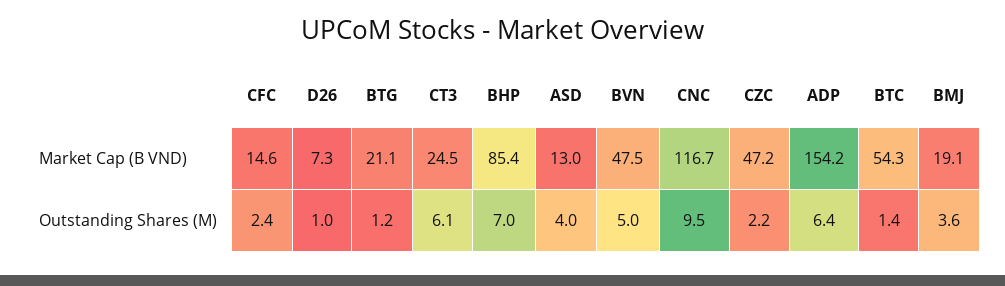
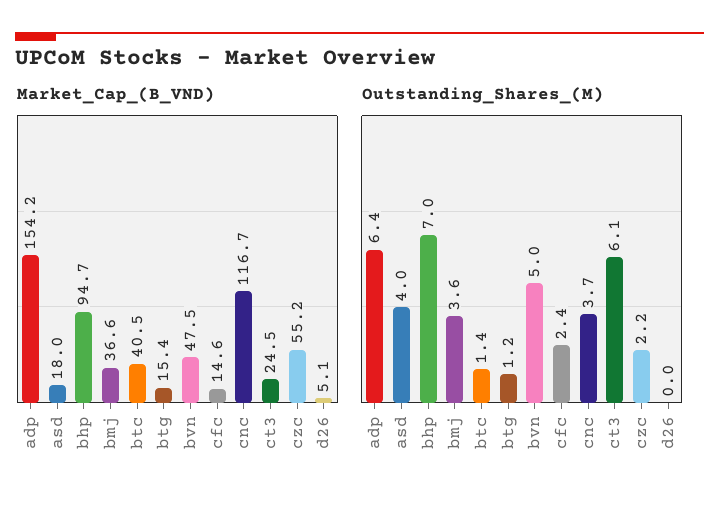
  {
    "Market Cap (B VND)": {
      "CFC": 14.6,
-     "D26": 7.3,
+     "D26": 5.1,
-     "BTG": 21.1,
+     "BTG": 15.4,
      "CT3": 24.5,
-     "BHP": 85.4,
+     "BHP": 94.7,
-     "ASD": 13,
+     "ASD": 18,
      "BVN": 47.5,
      "CNC": 116.7,
-     "CZC": 47.2,
+     "CZC": 55.2,
      "ADP": 154.2,
-     "BTC": 54.3,
+     "BTC": 40.5,
-     "BMJ": 19.1
+     "BMJ": 36.6
    },
    "Outstanding Shares (M)": {
      "CFC": 2.4,
-     "D26": 1,
+     "D26": 0,
      "BTG": 1.2,
      "CT3": 6.1,
      "BHP": 7,
      "ASD": 4,
      "BVN": 5,
-     "CNC": 9.5,
+     "CNC": 3.7,
      "CZC": 2.2,
      "ADP": 6.4,
      "BTC": 1.4,
      "BMJ": 3.6
    }
  }

